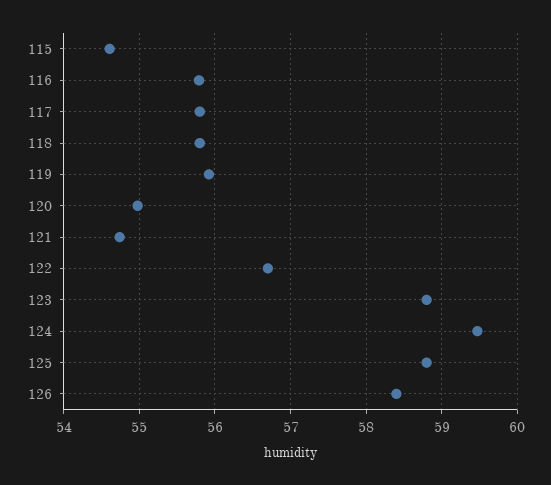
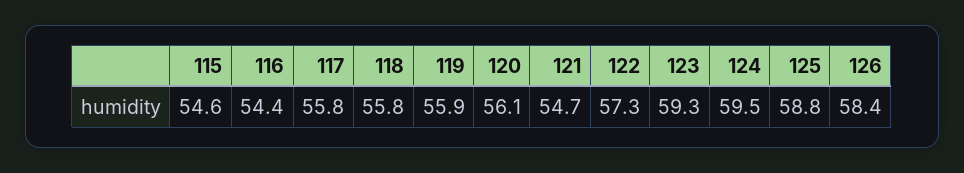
  {
    "115": 54.6,
-   "116": 55.8,
+   "116": 54.4,
    "117": 55.8,
    "118": 55.8,
    "119": 55.9,
-   "120": 55,
+   "120": 56.1,
    "121": 54.7,
-   "122": 56.7,
+   "122": 57.3,
-   "123": 58.8,
+   "123": 59.3,
    "124": 59.5,
    "125": 58.8,
    "126": 58.4
  }

